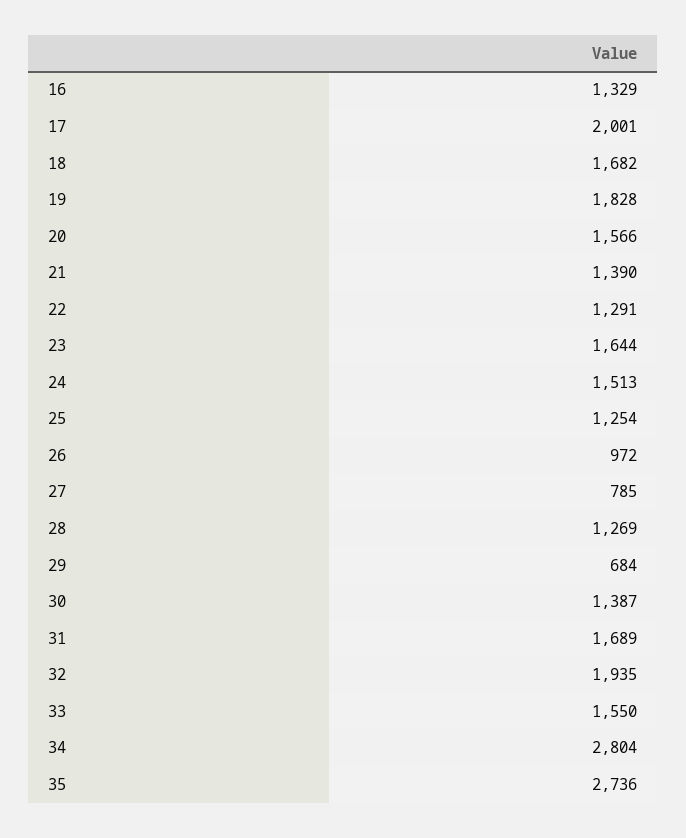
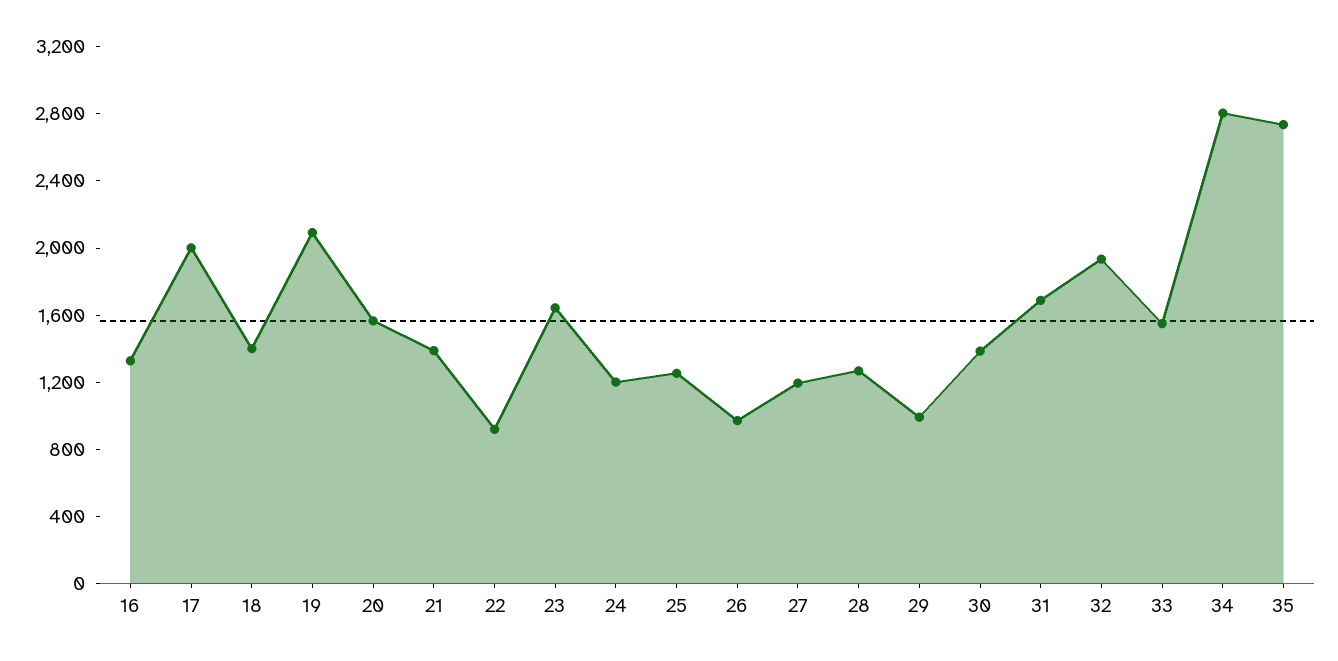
  {
    "16": 1329,
    "17": 2001,
-   "18": 1682,
+   "18": 1400,
-   "19": 1828,
+   "19": 2100,
    "20": 1566,
    "21": 1390,
-   "22": 1291,
+   "22": 900,
    "23": 1644,
-   "24": 1513,
+   "24": 1200,
    "25": 1254,
    "26": 972,
-   "27": 785,
+   "27": 1200,
    "28": 1269,
-   "29": 684,
+   "29": 1000,
    "30": 1387,
    "31": 1689,
    "32": 1935,
    "33": 1550,
    "34": 2804,
    "35": 2736
  }

